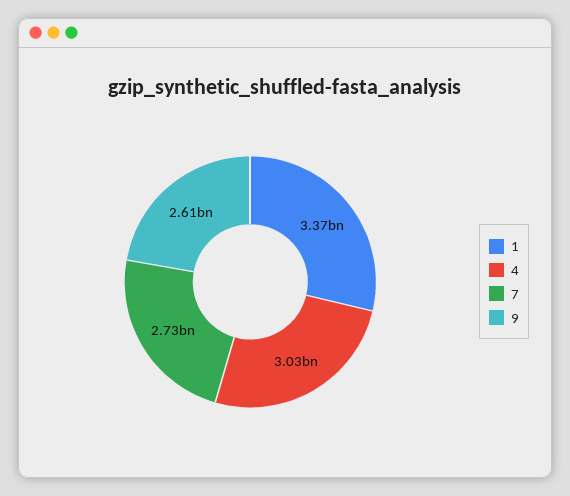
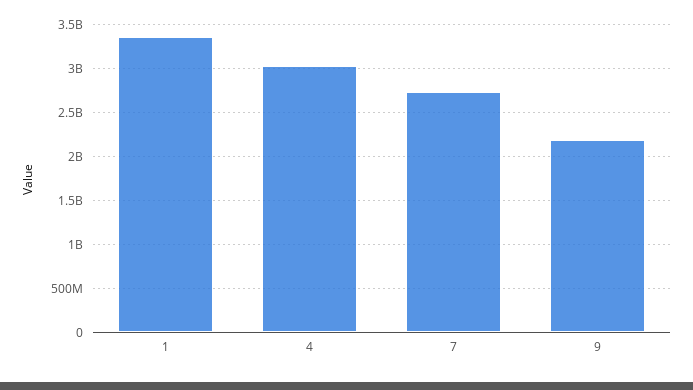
  {
    "1": 3370000000,
    "4": 3030000000,
    "7": 2730000000,
-   "9": 2610000000
+   "9": 2200000000
  }

